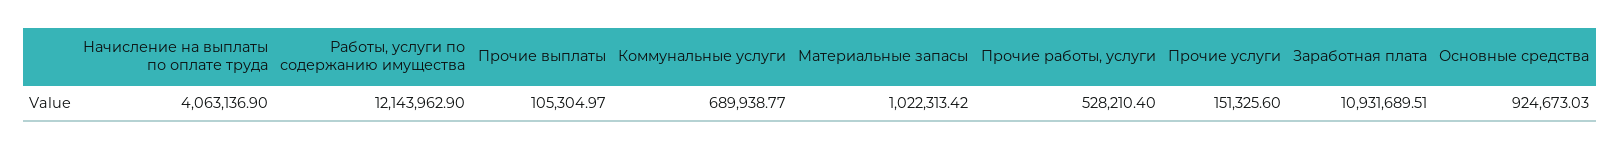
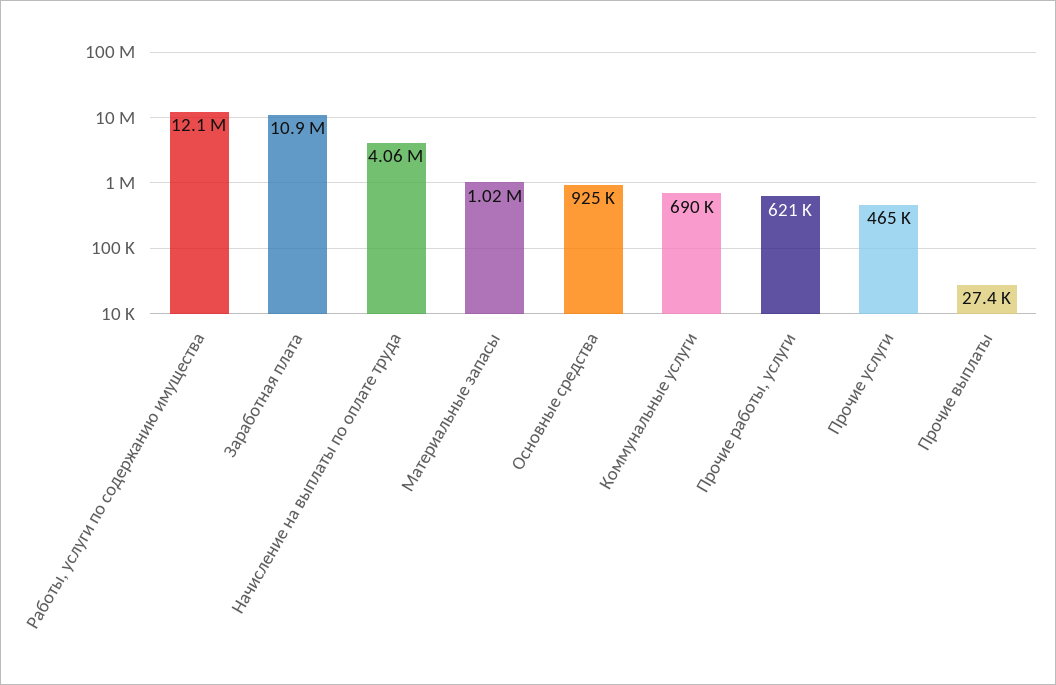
  {
    "Начисление на выплаты по оплате труда": 4063136.9,
    "Работы, услуги по содержанию имущества": 12143962.9,
-   "Прочие выплаты": 105304.97,
+   "Прочие выплаты": 27400,
    "Коммунальные услуги": 689938.77,
    "Материальные запасы": 1022313.42,
-   "Прочие работы, услуги": 528210.4,
+   "Прочие работы, услуги": 621000,
-   "Прочие услуги": 151325.6,
+   "Прочие услуги": 465000,
    "Заработная плата": 10931689.51,
    "Основные средства": 924673.03
  }

